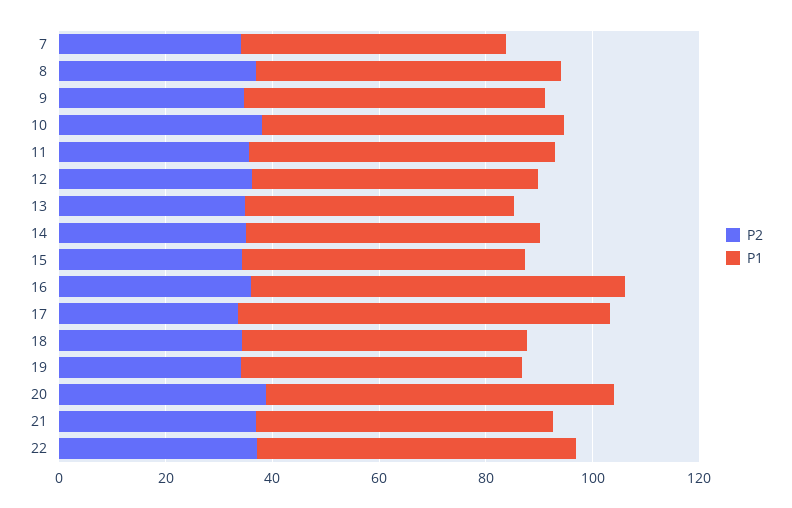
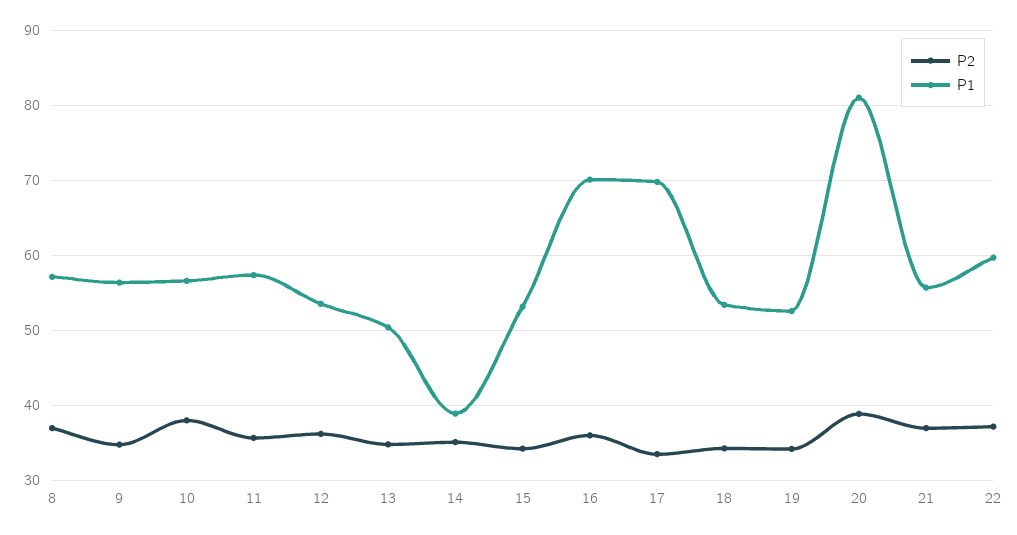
  {
    "P2": {
-     "7": 35,
      "8": 37,
      "9": 35,
      "10": 38,
      "11": 36,
      "12": 36,
      "13": 35,
      "14": 35,
      "15": 34,
      "16": 36,
      "17": 34,
      "18": 34,
      "19": 34,
      "20": 39,
      "21": 37,
      "22": 37
    },
    "P1": {
-     "7": 50,
      "8": 57,
      "9": 56,
      "10": 57,
      "11": 57,
      "12": 54,
      "13": 50,
-     "14": 55,
+     "14": 39,
      "15": 53,
      "16": 70,
      "17": 70,
      "18": 53,
      "19": 53,
-     "20": 65,
+     "20": 81,
      "21": 56,
      "22": 60
    }
  }

